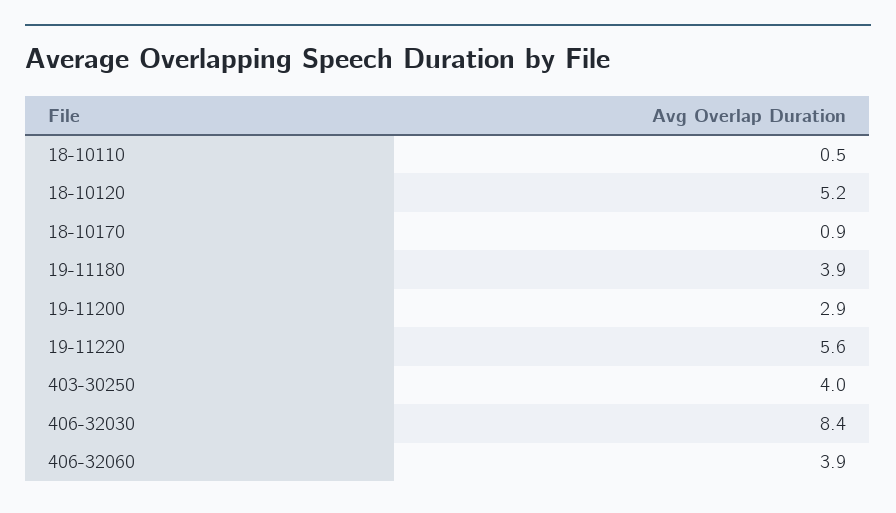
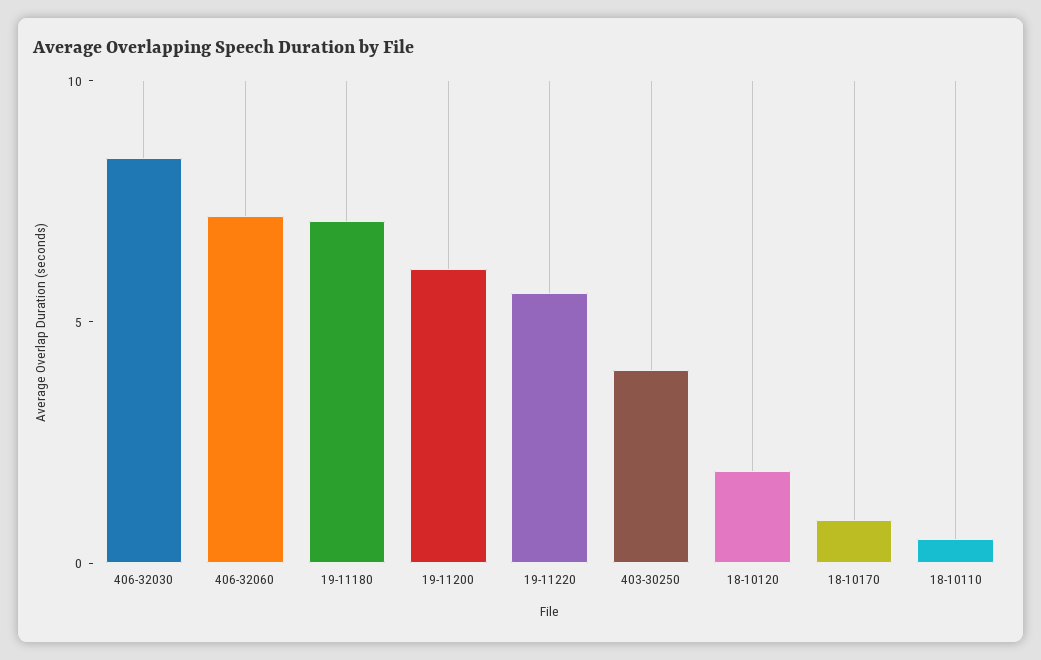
  {
    "18-10110": 0.5,
-   "18-10120": 5.2,
+   "18-10120": 2,
    "18-10170": 0.9,
-   "19-11180": 3.9,
+   "19-11180": 7,
-   "19-11200": 2.9,
+   "19-11200": 6,
    "19-11220": 5.6,
    "403-30250": 4,
    "406-32030": 8.4,
-   "406-32060": 3.9
+   "406-32060": 7
  }

